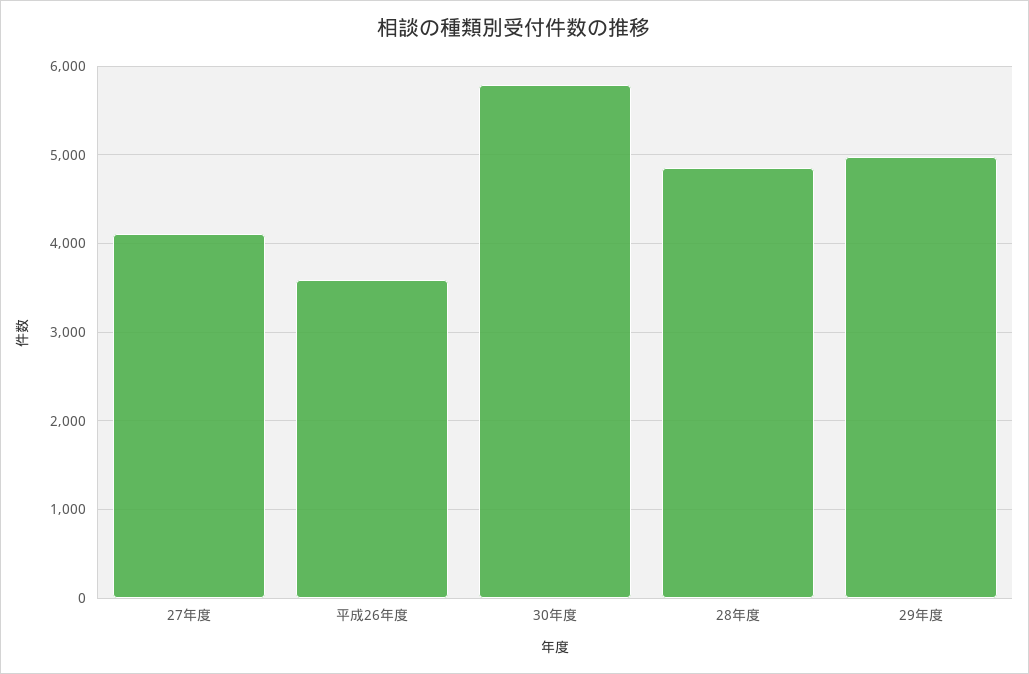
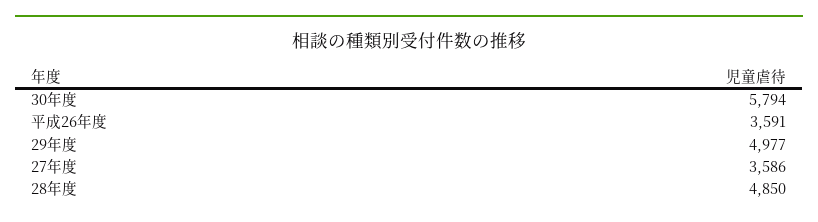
  {
-   "27年度": 4100,
+   "27年度": 3586,
    "平成26年度": 3591,
    "30年度": 5794,
    "28年度": 4850,
    "29年度": 4977
  }

